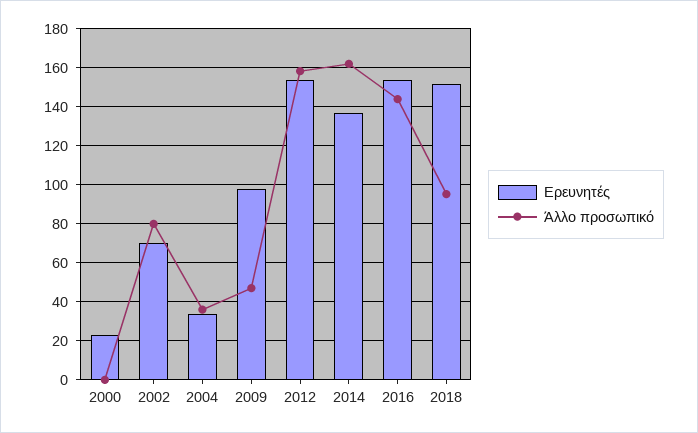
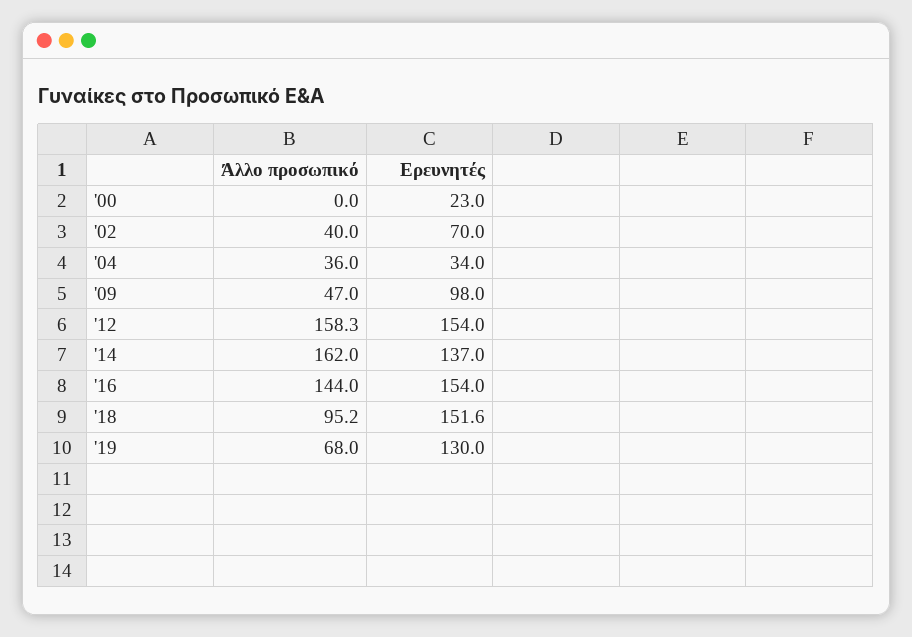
  {
    "Ερευνητές": {
      "2000": 23,
      "2002": 70,
      "2004": 34,
      "2009": 98,
      "2012": 154,
      "2014": 137,
      "2016": 154,
-     "2018": 151.6
+     "2018": 151.6,
+     "'19": 130
    },
    "Άλλο προσωπικό": {
      "2000": 0,
-     "2002": 80,
+     "2002": 40,
      "2004": 36,
      "2009": 47,
      "2012": 158.3,
      "2014": 162,
      "2016": 144,
-     "2018": 95.2
+     "2018": 95.2,
+     "'19": 68
    }
  }

